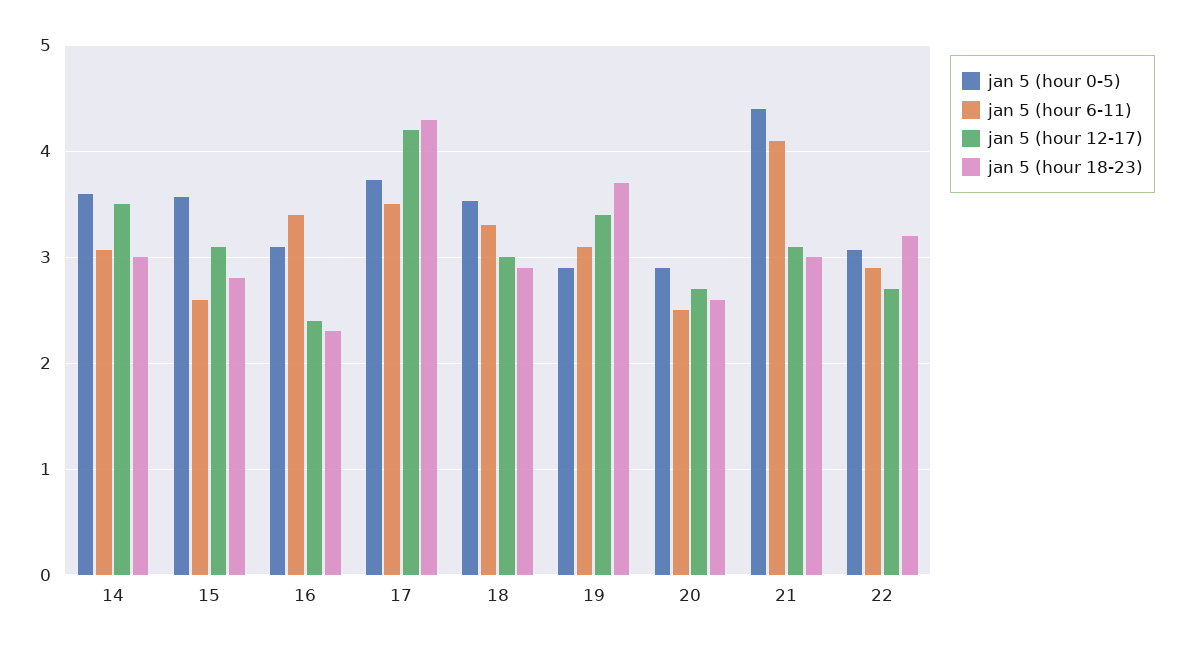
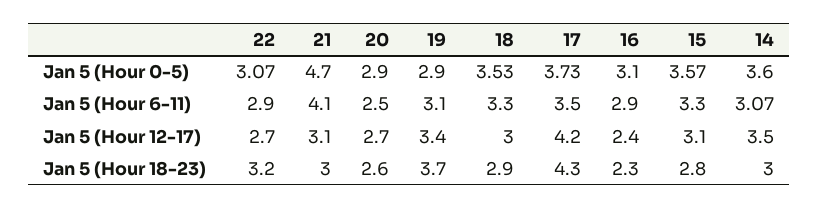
  {
    "jan 5 (hour 0-5)": {
      "14": 3.6,
      "15": 3.57,
      "16": 3.1,
      "17": 3.73,
      "18": 3.53,
      "19": 2.9,
      "20": 2.9,
-     "21": 4.4,
+     "21": 4.7,
      "22": 3.07
    },
    "jan 5 (hour 6-11)": {
      "14": 3.07,
-     "15": 2.6,
+     "15": 3.3,
-     "16": 3.4,
+     "16": 2.9,
      "17": 3.5,
      "18": 3.3,
      "19": 3.1,
      "20": 2.5,
      "21": 4.1,
      "22": 2.9
    },
    "jan 5 (hour 12-17)": {
      "14": 3.5,
      "15": 3.1,
      "16": 2.4,
      "17": 4.2,
      "18": 3,
      "19": 3.4,
      "20": 2.7,
      "21": 3.1,
      "22": 2.7
    },
    "jan 5 (hour 18-23)": {
      "14": 3,
      "15": 2.8,
      "16": 2.3,
      "17": 4.3,
      "18": 2.9,
      "19": 3.7,
      "20": 2.6,
      "21": 3,
      "22": 3.2
    }
  }

